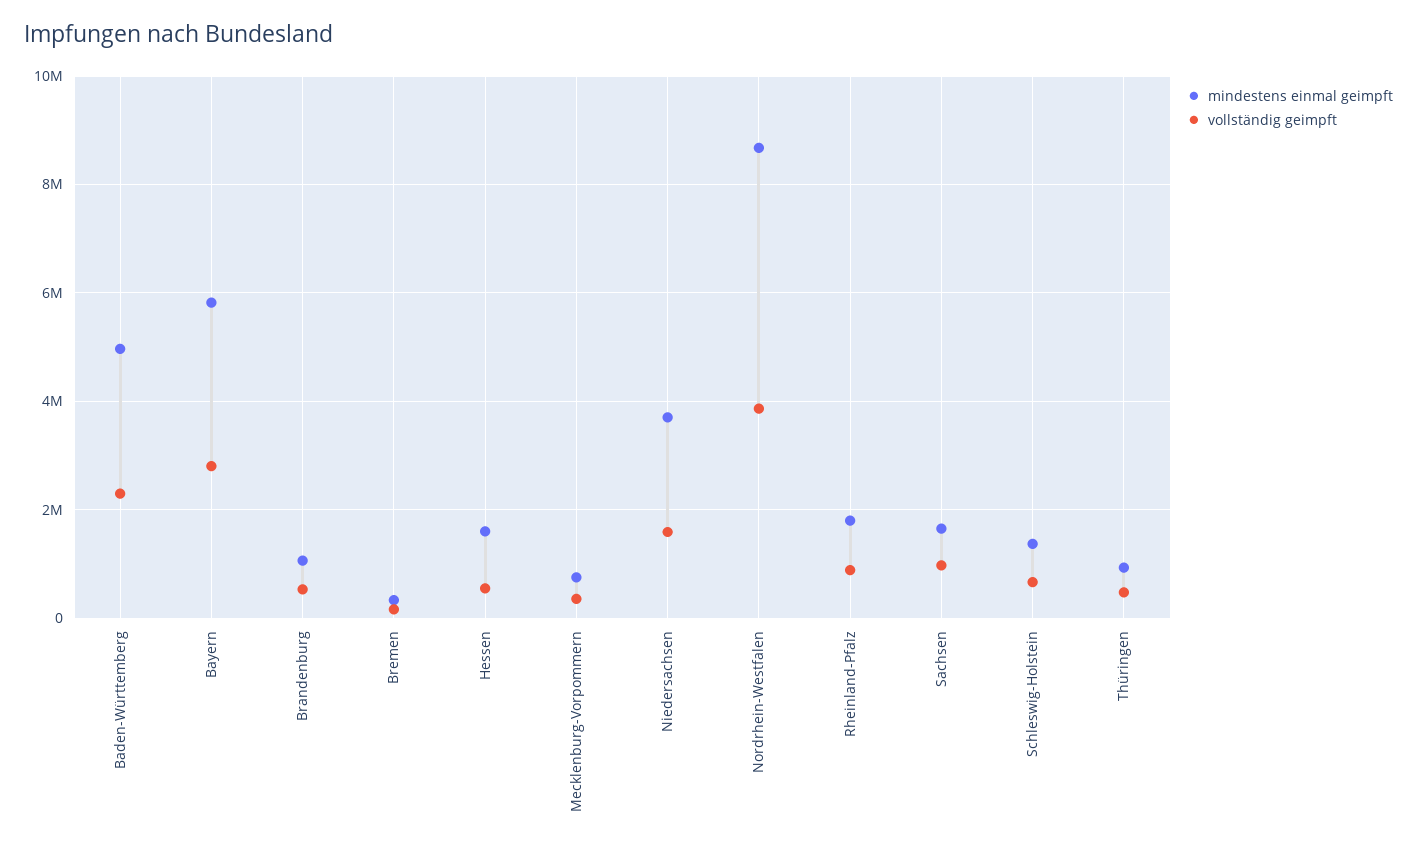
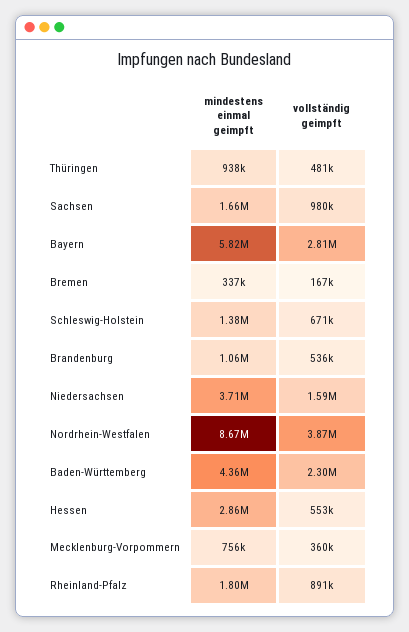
  {
    "mindestens einmal geimpft": {
-     "Baden-Württemberg": 5000000,
+     "Baden-Württemberg": 4360000,
      "Bayern": 5820000,
      "Brandenburg": 1060000,
      "Bremen": 337000,
-     "Hessen": 1600000,
+     "Hessen": 2860000,
      "Mecklenburg-Vorpommern": 756000,
      "Niedersachsen": 3710000,
      "Nordrhein-Westfalen": 8670000,
      "Rheinland-Pfalz": 1800000,
      "Sachsen": 1660000,
      "Schleswig-Holstein": 1380000,
      "Thüringen": 938000
    },
    "vollständig geimpft": {
      "Baden-Württemberg": 2300000,
      "Bayern": 2810000,
      "Brandenburg": 536000,
      "Bremen": 167000,
      "Hessen": 553000,
      "Mecklenburg-Vorpommern": 360000,
      "Niedersachsen": 1590000,
      "Nordrhein-Westfalen": 3870000,
      "Rheinland-Pfalz": 891000,
      "Sachsen": 980000,
      "Schleswig-Holstein": 671000,
      "Thüringen": 481000
    }
  }

